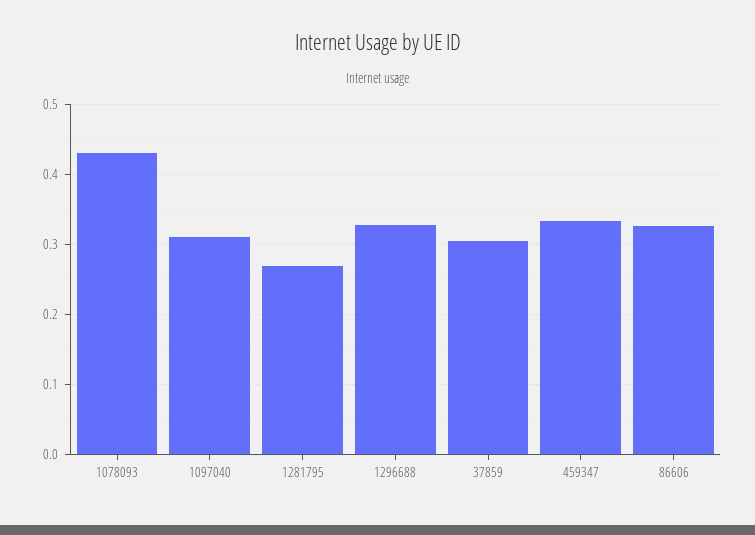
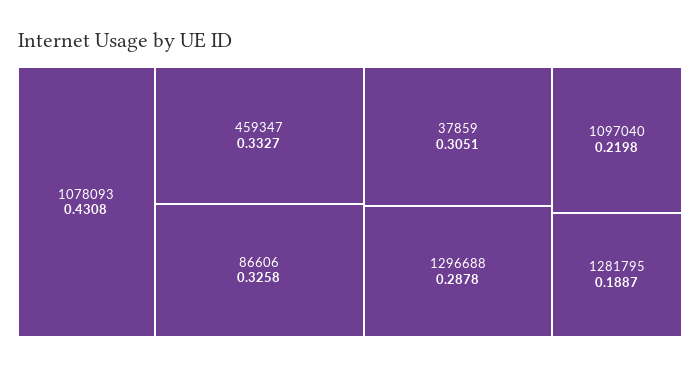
  {
    "1078093": 0.4308,
-   "1097040": 0.31,
+   "1097040": 0.2198,
-   "1281795": 0.27,
+   "1281795": 0.1887,
-   "1296688": 0.33,
+   "1296688": 0.2878,
    "37859": 0.3051,
    "459347": 0.3327,
    "86606": 0.3258
  }

